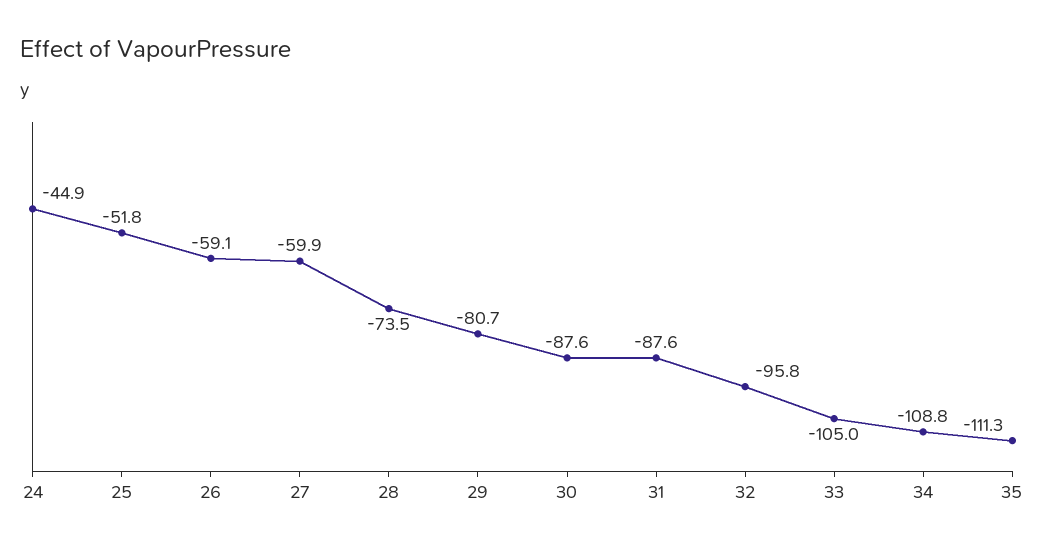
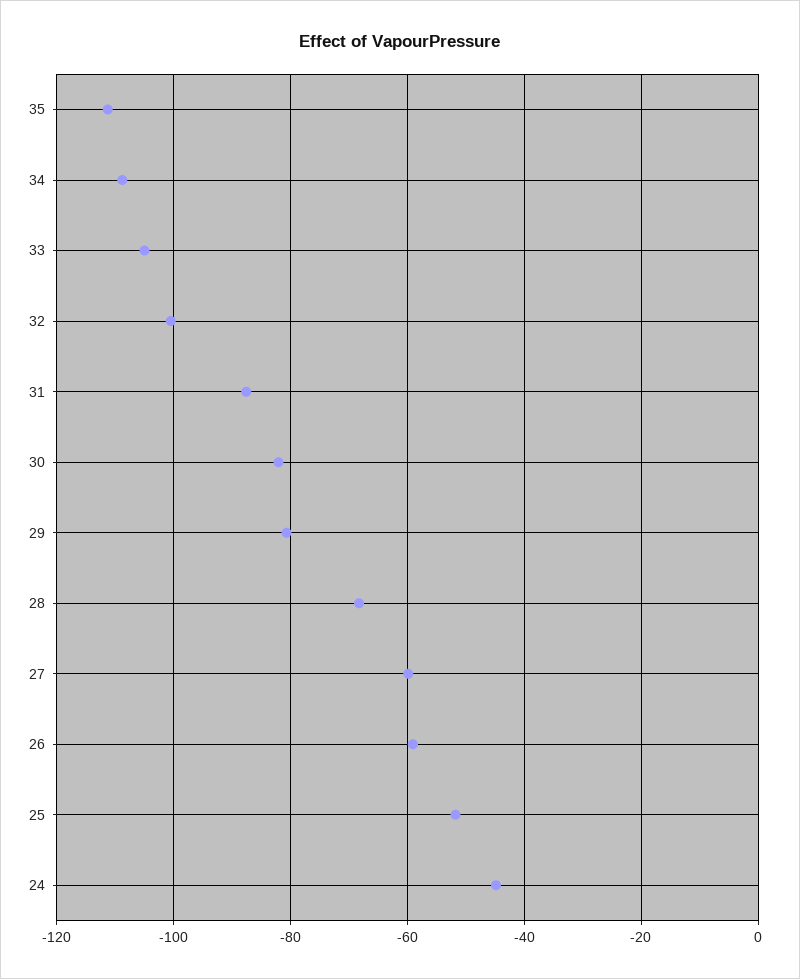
  {
    "24": -44.9,
    "25": -51.8,
    "26": -59.1,
    "27": -59.9,
-   "28": -73.5,
+   "28": -68,
    "29": -80.7,
-   "30": -87.6,
+   "30": -82,
    "31": -87.6,
-   "32": -95.8,
+   "32": -100,
    "33": -105,
    "34": -108.8,
    "35": -111.3
  }

